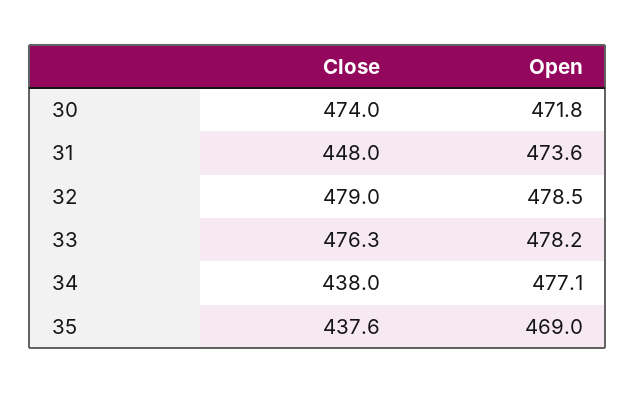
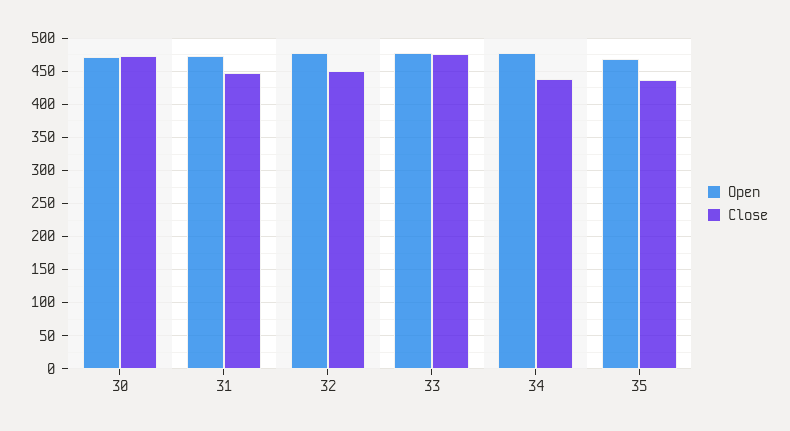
  {
    "Close": {
      "30": 474,
      "31": 448,
-     "32": 479,
+     "32": 450,
      "33": 476.3,
      "34": 438,
      "35": 437.6
    },
    "Open": {
      "30": 471.8,
      "31": 473.6,
      "32": 478.5,
      "33": 478.2,
      "34": 477.1,
      "35": 469
    }
  }

